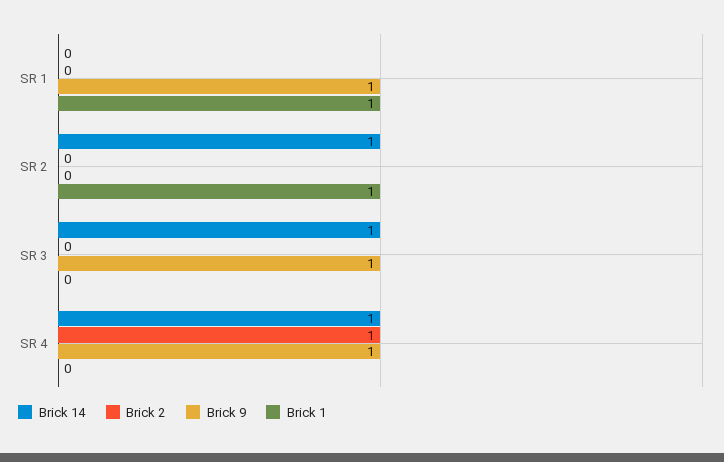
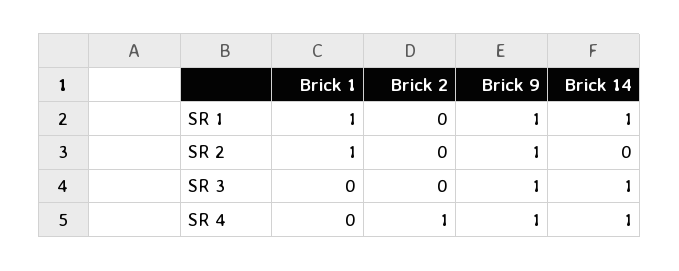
  {
    "Brick 14": {
-     "SR 1": 0,
+     "SR 1": 1,
-     "SR 2": 1,
+     "SR 2": 0,
      "SR 3": 1,
      "SR 4": 1
    },
    "Brick 2": {
      "SR 1": 0,
      "SR 2": 0,
      "SR 3": 0,
      "SR 4": 1
    },
    "Brick 9": {
      "SR 1": 1,
-     "SR 2": 0,
+     "SR 2": 1,
      "SR 3": 1,
      "SR 4": 1
    },
    "Brick 1": {
      "SR 1": 1,
      "SR 2": 1,
      "SR 3": 0,
      "SR 4": 0
    }
  }

